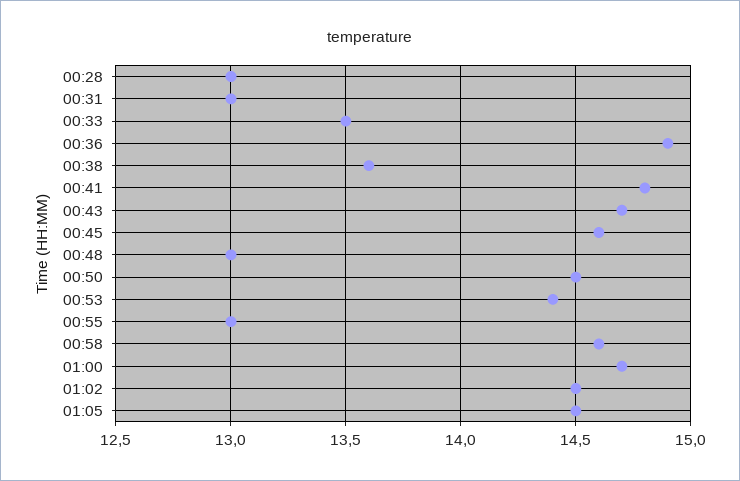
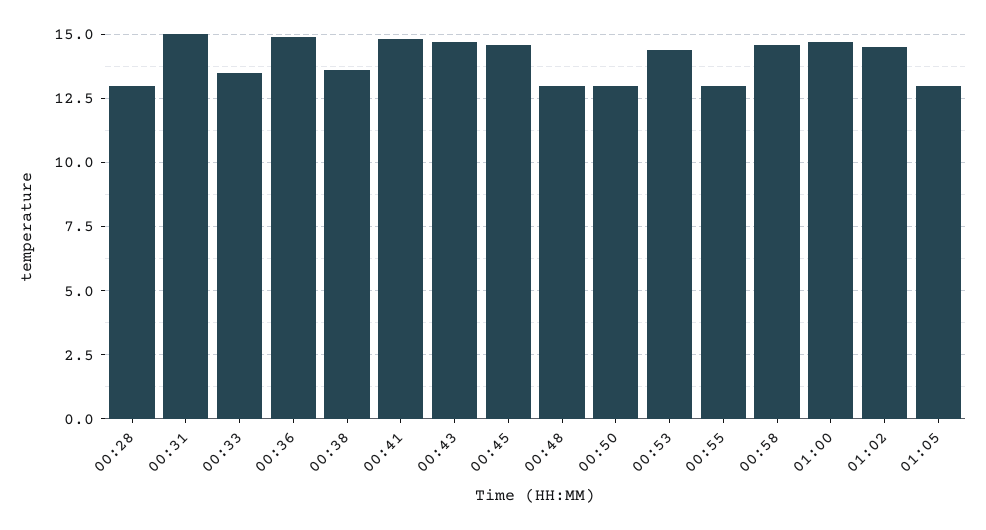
  {
    "00:28": 13,
-   "00:31": 13,
+   "00:31": 15,
    "00:33": 13.5,
    "00:36": 14.9,
    "00:38": 13.6,
    "00:41": 14.8,
    "00:43": 14.7,
    "00:45": 14.6,
    "00:48": 13,
-   "00:50": 14.5,
+   "00:50": 13,
    "00:53": 14.4,
    "00:55": 13,
    "00:58": 14.6,
    "01:00": 14.7,
    "01:02": 14.5,
-   "01:05": 14.5
+   "01:05": 13
  }

